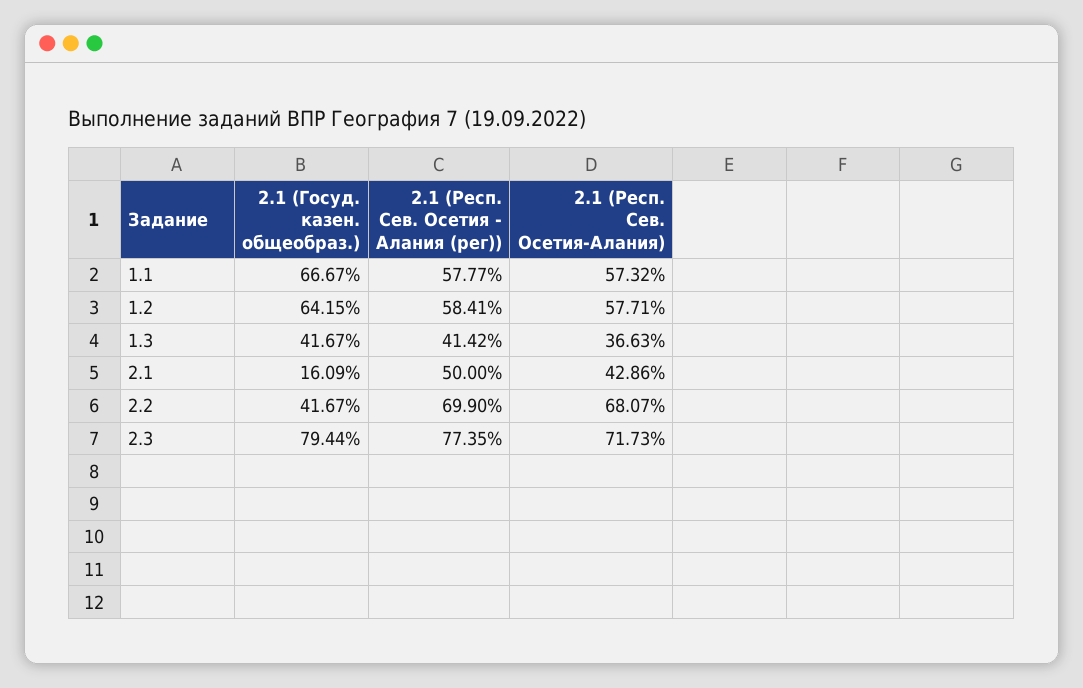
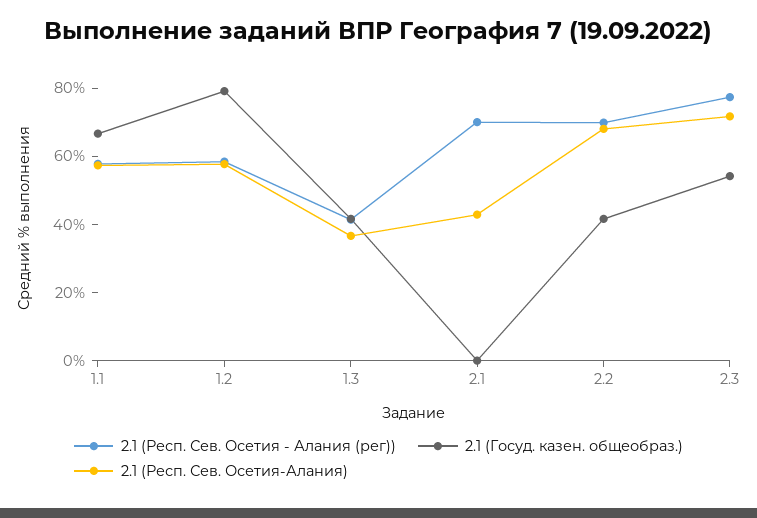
  {
    "2.1 (Госуд. казен. общеобраз.)": {
      "1.1": 66.67,
-     "1.2": 64.15,
+     "1.2": 80,
      "1.3": 41.67,
-     "2.1": 16.09,
+     "2.1": 0,
      "2.2": 41.67,
-     "2.3": 79.44
+     "2.3": 55
    },
    "2.1 (Респ. Сев. Осетия - Алания (рег))": {
      "1.1": 57.77,
      "1.2": 58.41,
      "1.3": 41.42,
-     "2.1": 50,
+     "2.1": 70,
      "2.2": 69.9,
      "2.3": 77.35
    },
    "2.1 (Респ. Сев. Осетия-Алания)": {
      "1.1": 57.32,
      "1.2": 57.71,
      "1.3": 36.63,
      "2.1": 42.86,
      "2.2": 68.07,
      "2.3": 71.73
    }
  }

